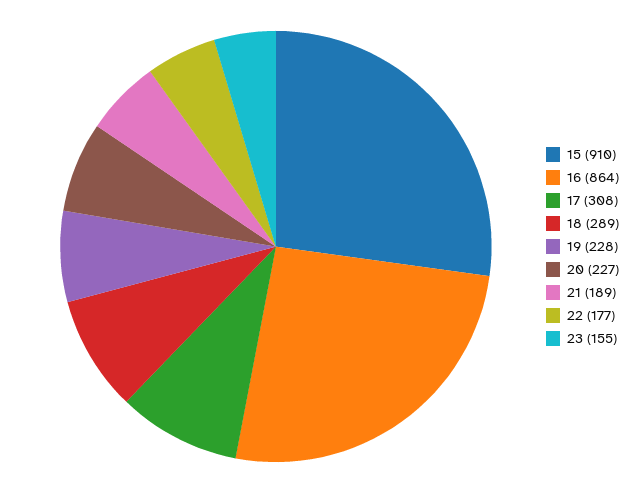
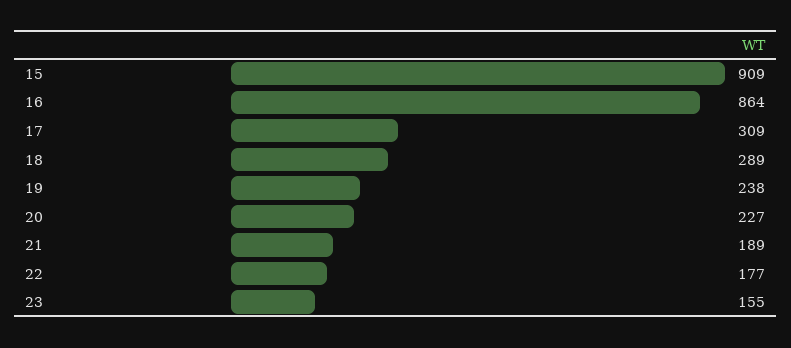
  {
-   "15": 910,
+   "15": 909,
    "16": 864,
-   "17": 308,
+   "17": 309,
    "18": 289,
-   "19": 228,
+   "19": 238,
    "20": 227,
    "21": 189,
    "22": 177,
    "23": 155
  }

